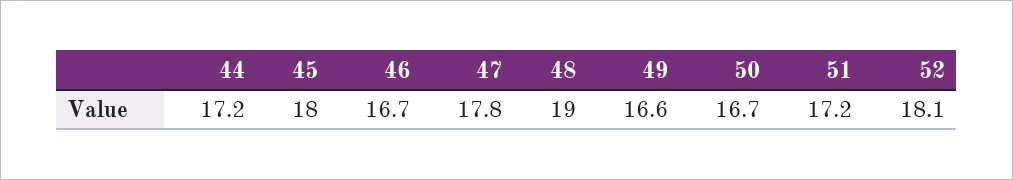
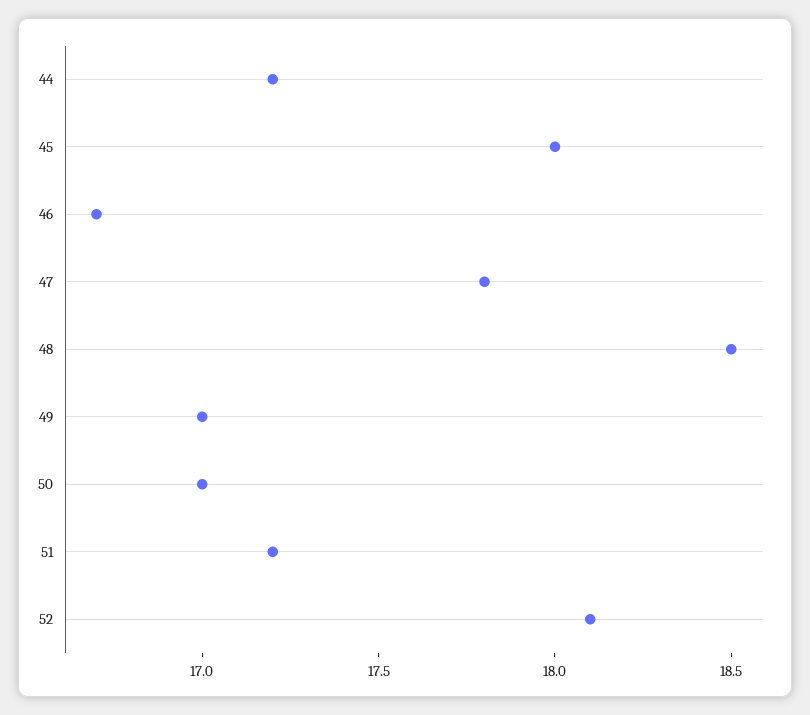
  {
    "44": 17.2,
    "45": 18,
    "46": 16.7,
    "47": 17.8,
-   "48": 19,
+   "48": 18.5,
-   "49": 16.6,
+   "49": 17,
-   "50": 16.7,
+   "50": 17,
    "51": 17.2,
    "52": 18.1
  }

